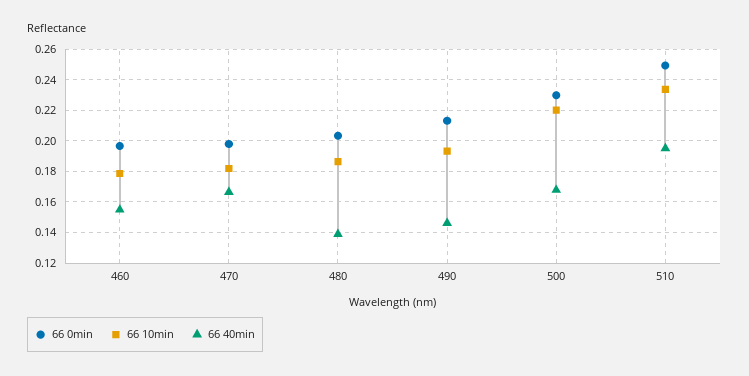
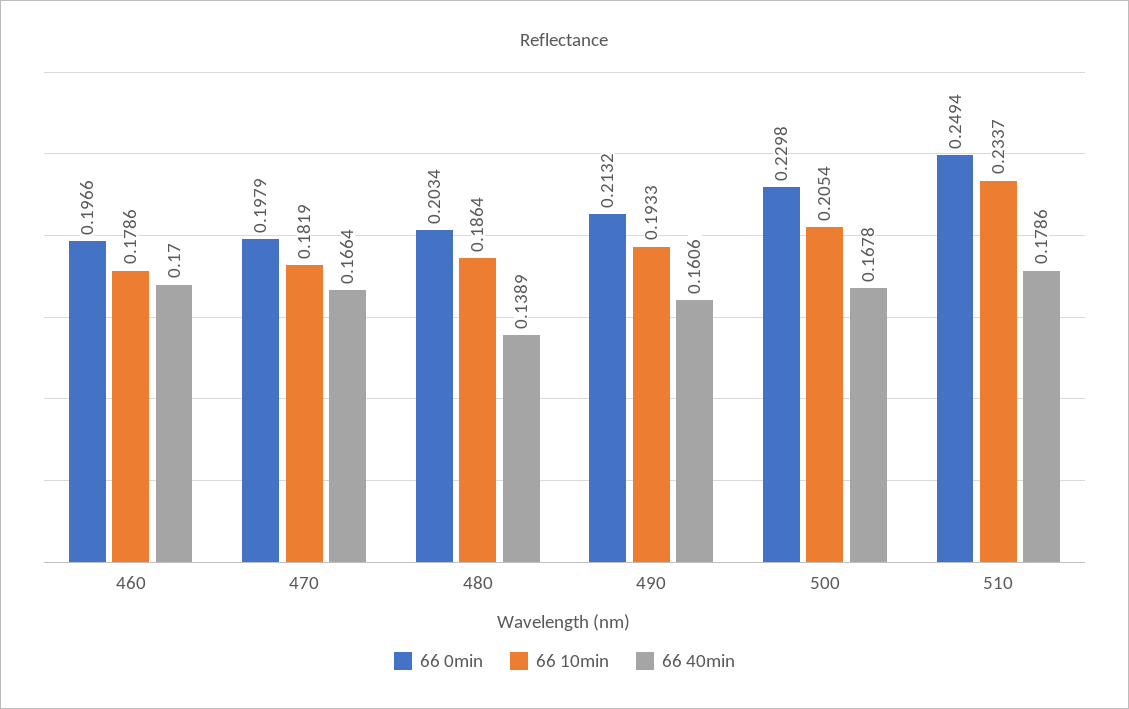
  {
    "66 0min": {
      "460": 0.1966,
      "470": 0.1979,
      "480": 0.2034,
      "490": 0.2132,
      "500": 0.2298,
      "510": 0.2494
    },
    "66 10min": {
      "460": 0.1786,
      "470": 0.1819,
      "480": 0.1864,
      "490": 0.1933,
-     "500": 0.22,
+     "500": 0.2054,
      "510": 0.2337
    },
    "66 40min": {
-     "460": 0.155,
+     "460": 0.17,
      "470": 0.1664,
      "480": 0.1389,
-     "490": 0.145,
+     "490": 0.1606,
      "500": 0.1678,
-     "510": 0.195
+     "510": 0.1786
    }
  }

